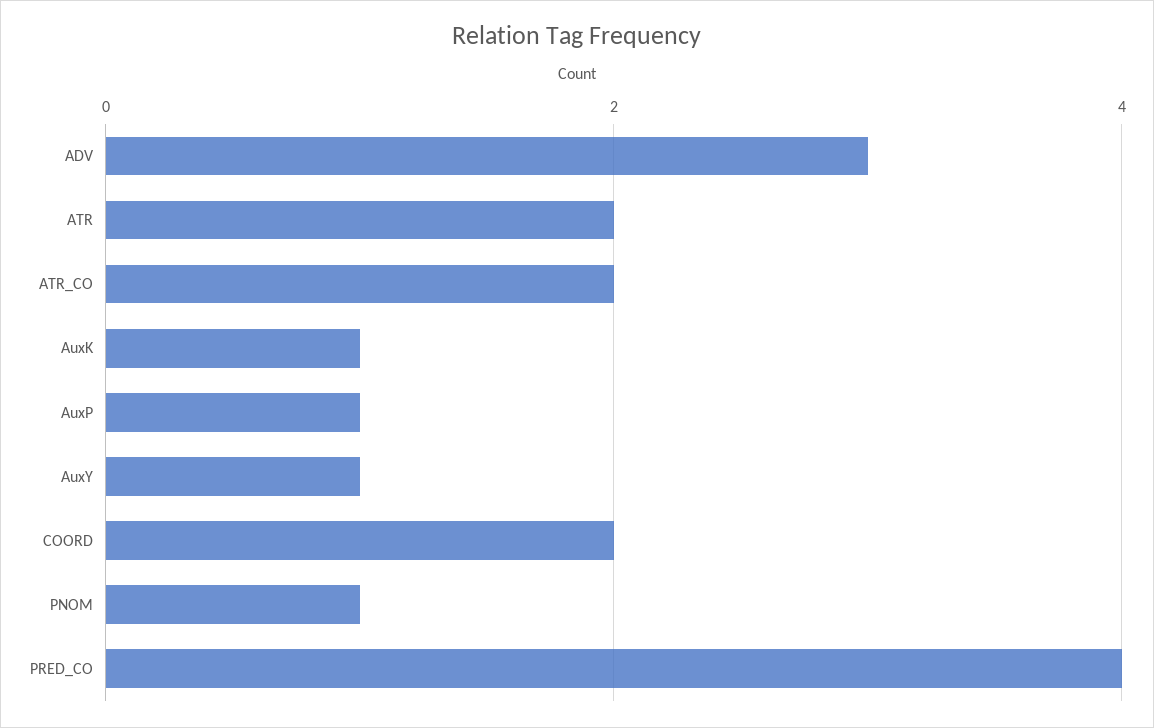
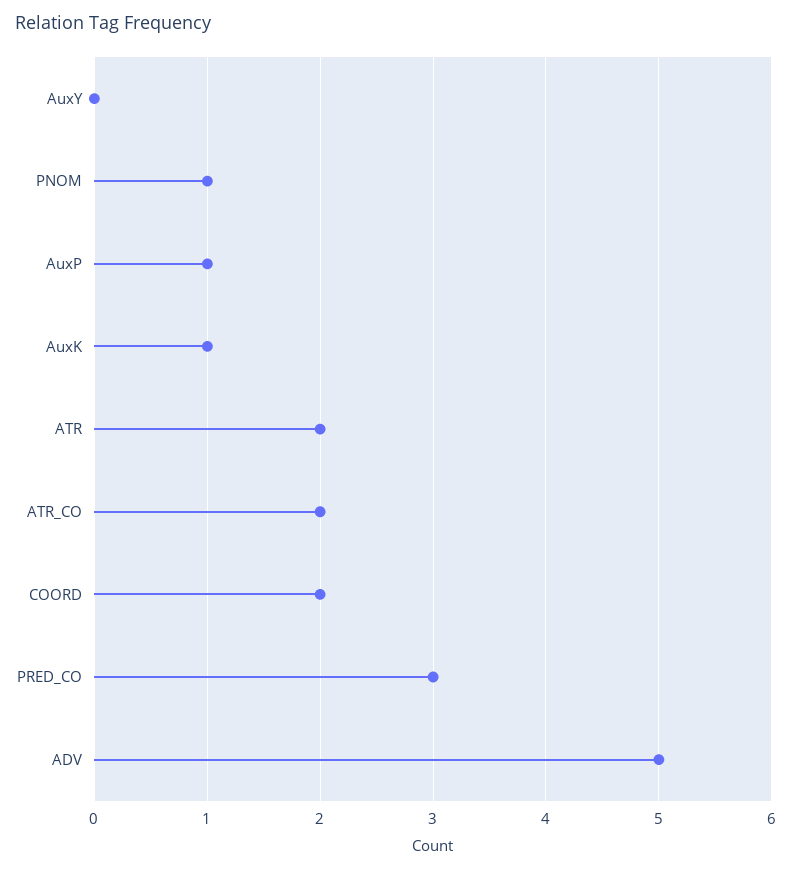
  {
-   "ADV": 3,
+   "ADV": 5,
    "ATR": 2,
    "ATR_CO": 2,
    "AuxK": 1,
    "AuxP": 1,
-   "AuxY": 1,
+   "AuxY": 0,
    "COORD": 2,
    "PNOM": 1,
-   "PRED_CO": 4
+   "PRED_CO": 3
  }

